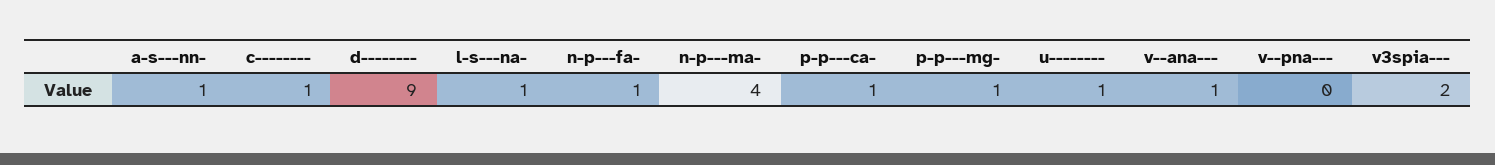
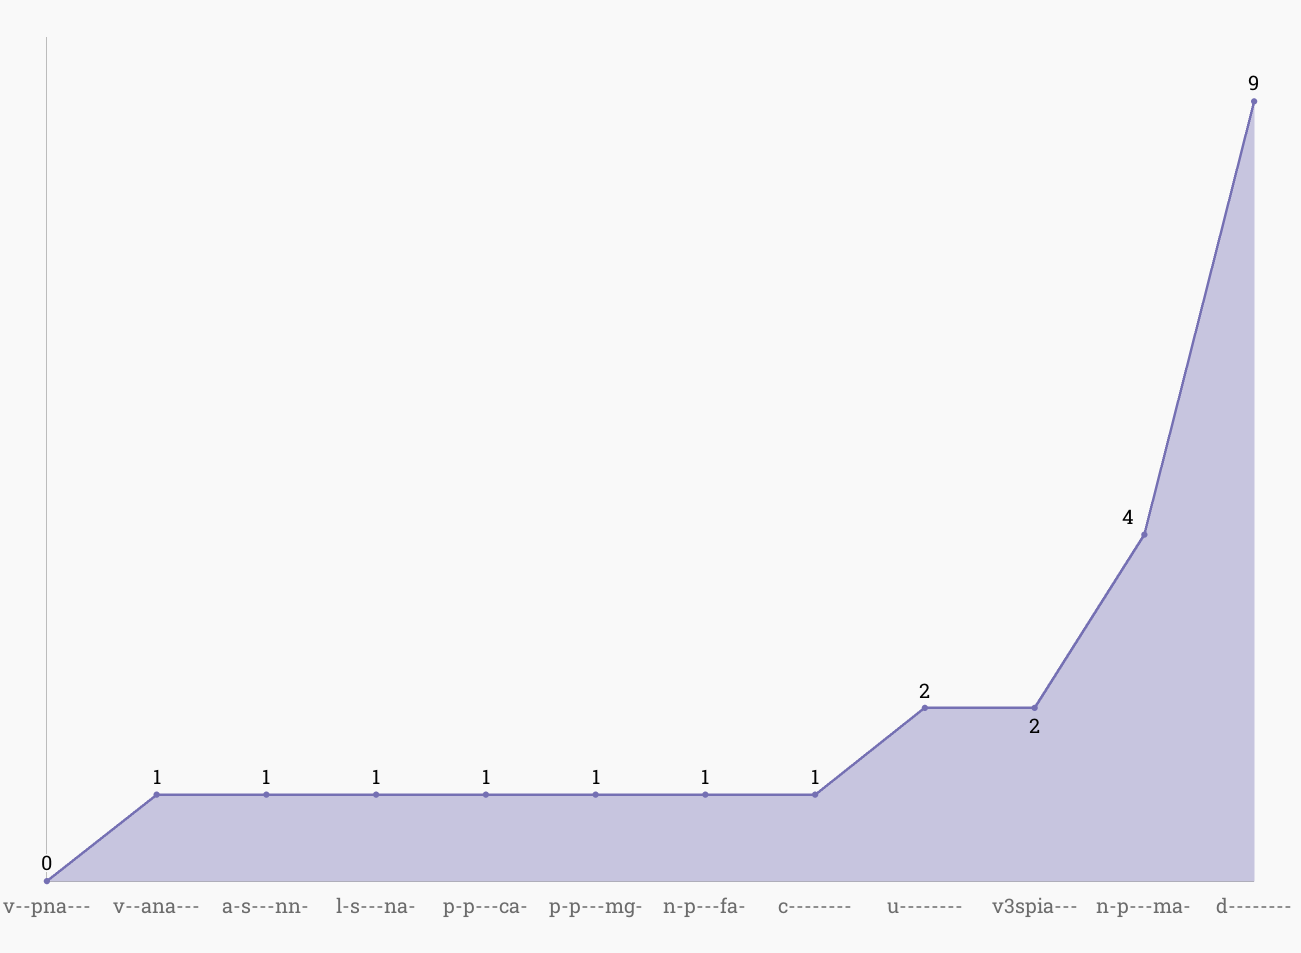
  {
    "a-s---nn-": 1,
    "c--------": 1,
    "d--------": 9,
    "l-s---na-": 1,
    "n-p---fa-": 1,
    "n-p---ma-": 4,
    "p-p---ca-": 1,
    "p-p---mg-": 1,
-   "u--------": 1,
+   "u--------": 2,
    "v--ana---": 1,
    "v--pna---": 0,
    "v3spia---": 2
  }

